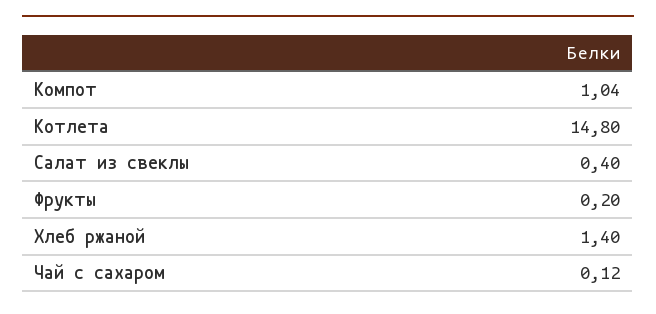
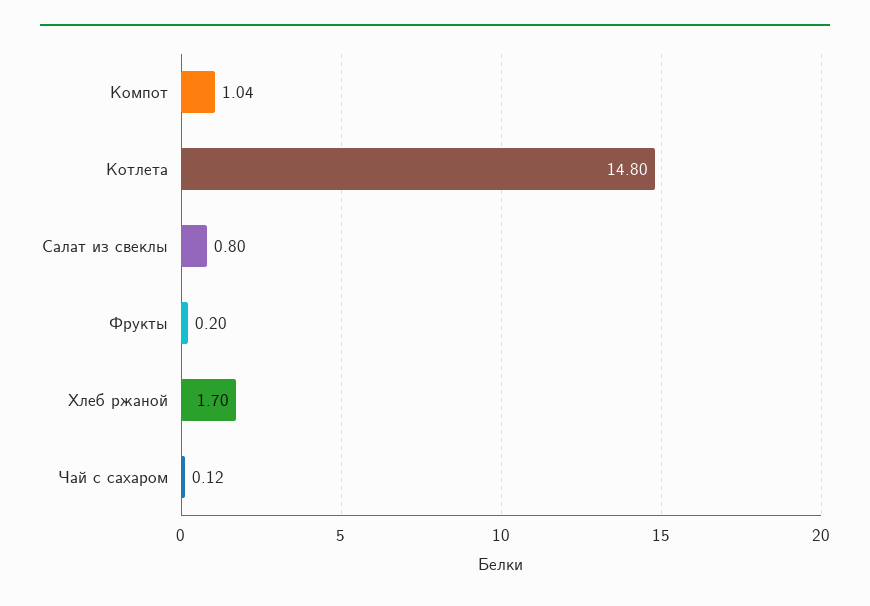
  {
    "Компот": 1.04,
    "Котлета": 14.8,
-   "Салат из свеклы": 0.4,
+   "Салат из свеклы": 0.8,
    "Фрукты": 0.2,
-   "Хлеб ржаной": 1.4,
+   "Хлеб ржаной": 1.7,
    "Чай с сахаром": 0.12
  }

